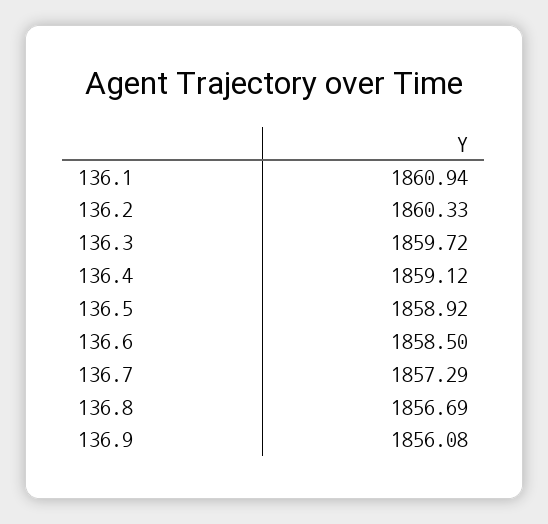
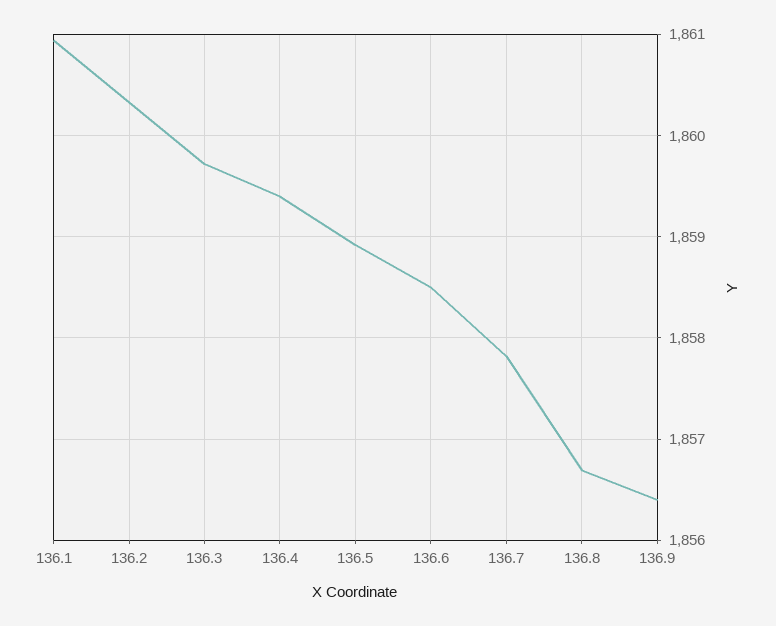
  {
    "136.1": 1860.94,
    "136.2": 1860.33,
    "136.3": 1859.72,
-   "136.4": 1859.12,
+   "136.4": 1859.4,
    "136.5": 1858.92,
    "136.6": 1858.5,
-   "136.7": 1857.29,
+   "136.7": 1857.8,
    "136.8": 1856.69,
-   "136.9": 1856.08
+   "136.9": 1856.4
  }

